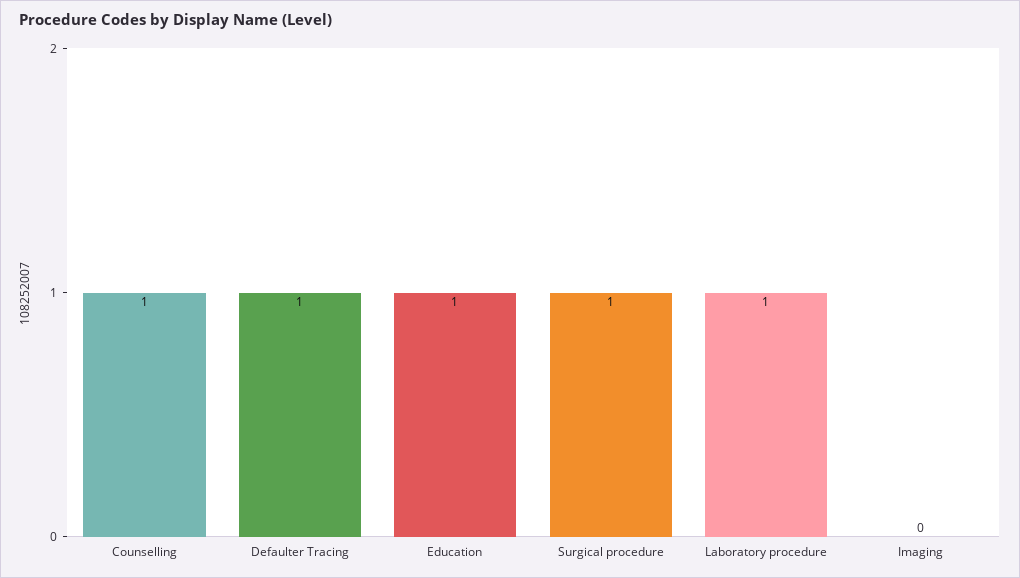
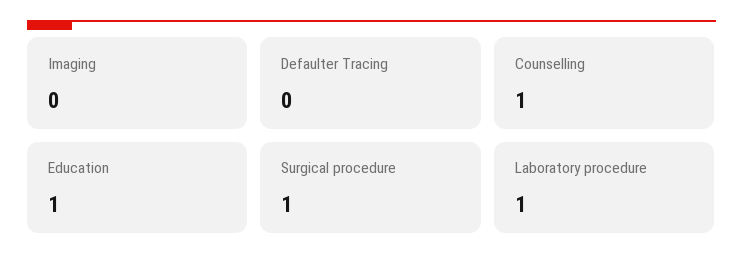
  {
    "Counselling": 1,
-   "Defaulter Tracing": 1,
+   "Defaulter Tracing": 0,
    "Education": 1,
    "Surgical procedure": 1,
    "Laboratory procedure": 1,
    "Imaging": 0
  }

